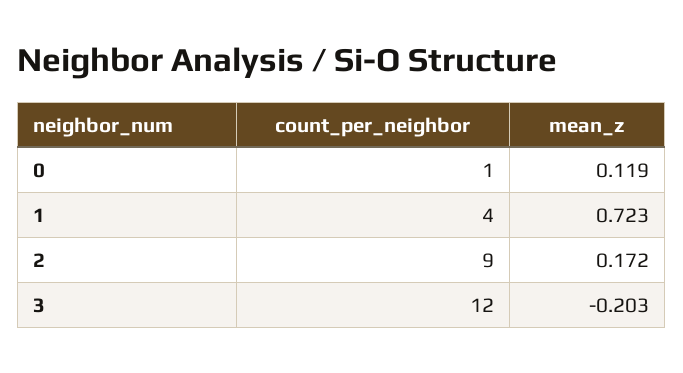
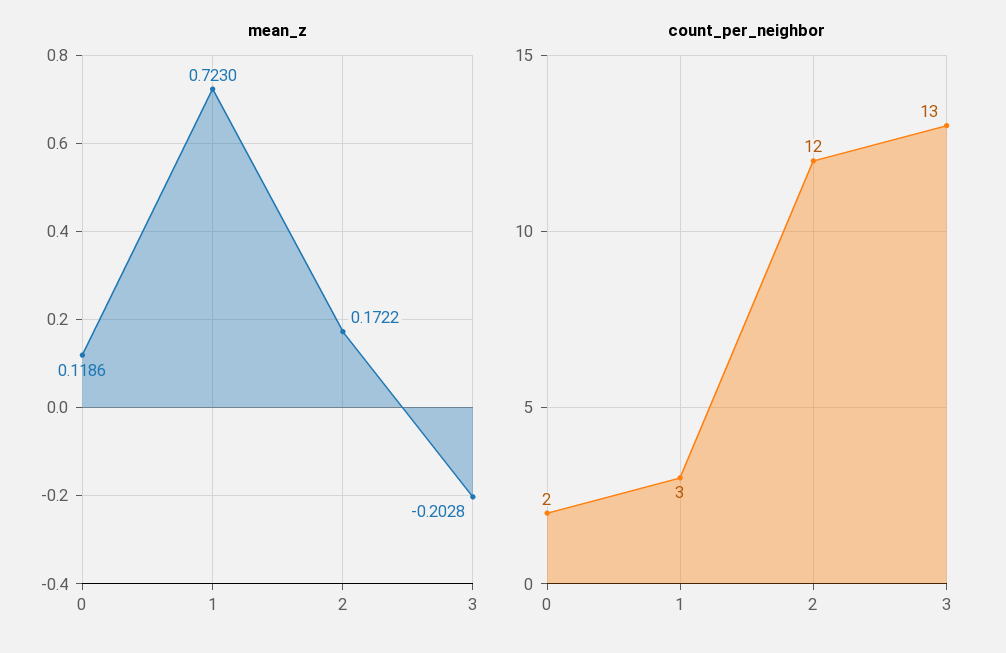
  {
    "count_per_neighbor": {
-     "0": 1,
+     "0": 2,
-     "1": 4,
+     "1": 3,
-     "2": 9,
+     "2": 12,
-     "3": 12
+     "3": 13
    },
    "mean_z": {
      "0": 0.1186,
      "1": 0.723,
      "2": 0.1722,
      "3": -0.2028
    }
  }

